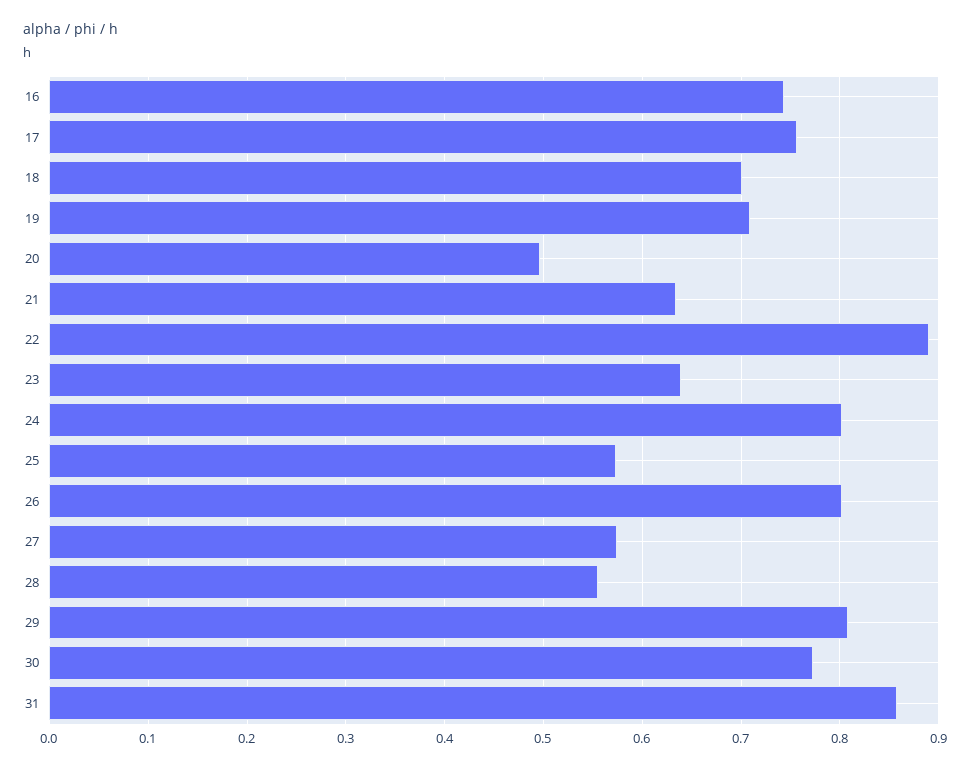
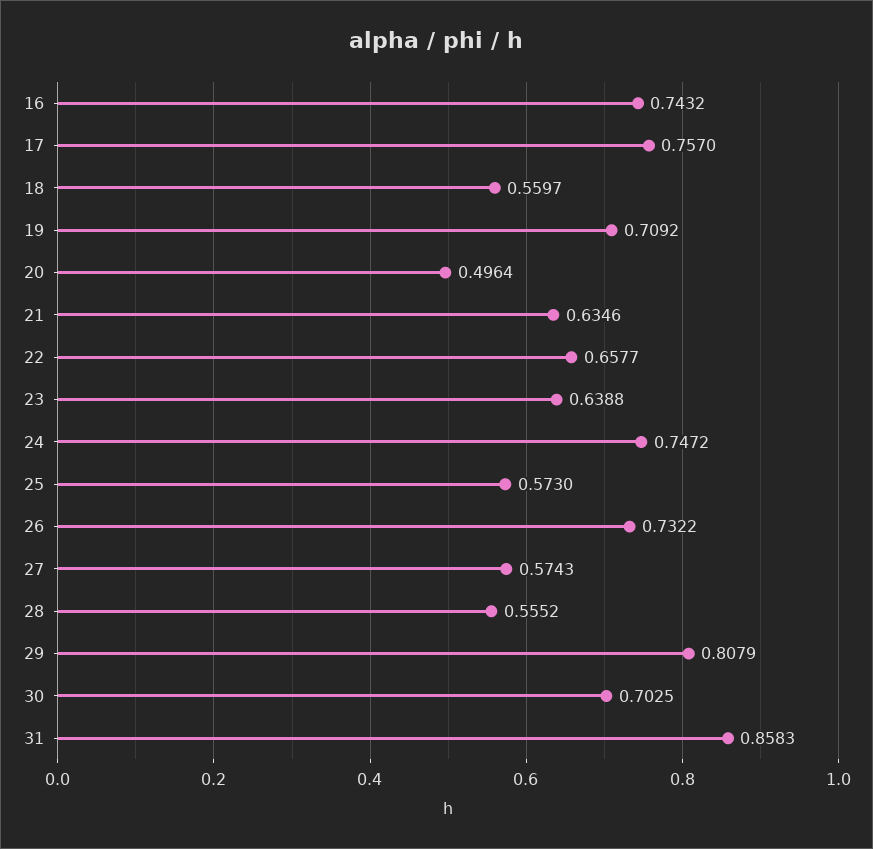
  {
    "16": 0.7432,
    "17": 0.757,
-   "18": 0.7,
+   "18": 0.5597,
    "19": 0.7092,
    "20": 0.4964,
    "21": 0.6346,
-   "22": 0.89,
+   "22": 0.6577,
    "23": 0.6388,
-   "24": 0.8,
+   "24": 0.7472,
    "25": 0.573,
-   "26": 0.8,
+   "26": 0.7322,
    "27": 0.5743,
    "28": 0.5552,
    "29": 0.8079,
-   "30": 0.77,
+   "30": 0.7025,
    "31": 0.8583
  }

